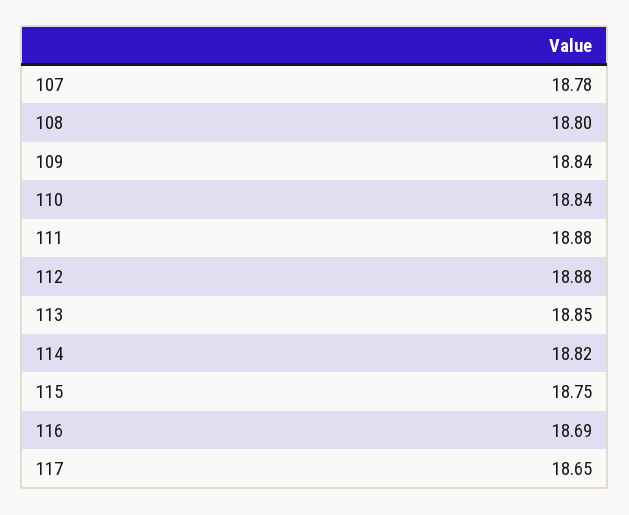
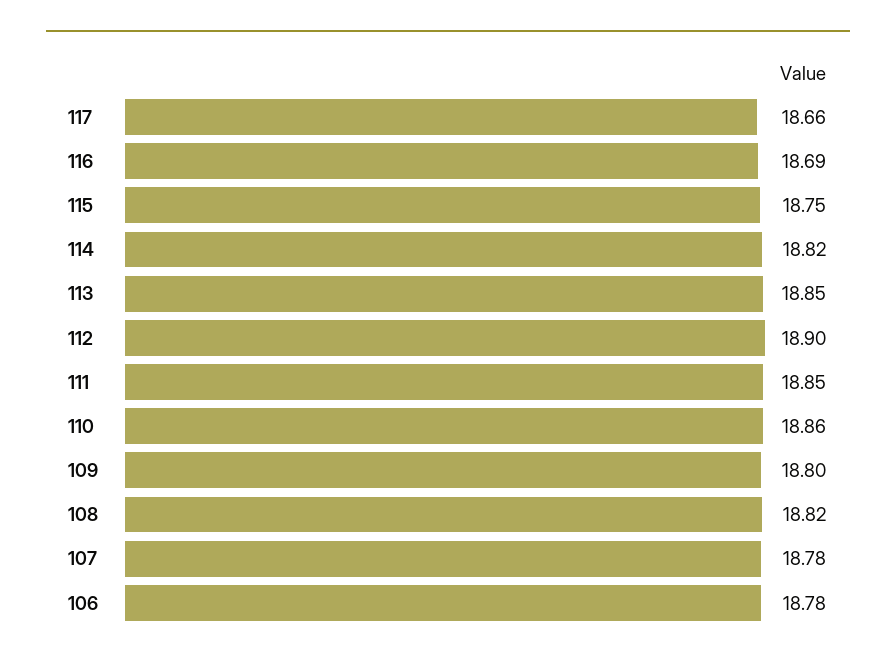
  {
    "107": 18.78,
-   "108": 18.8,
+   "108": 18.82,
-   "109": 18.84,
+   "109": 18.8,
-   "110": 18.84,
+   "110": 18.86,
-   "111": 18.88,
+   "111": 18.85,
-   "112": 18.88,
+   "112": 18.9,
    "113": 18.85,
    "114": 18.82,
    "115": 18.75,
    "116": 18.69,
-   "117": 18.65
+   "117": 18.66,
+   "106": 18.78
  }

